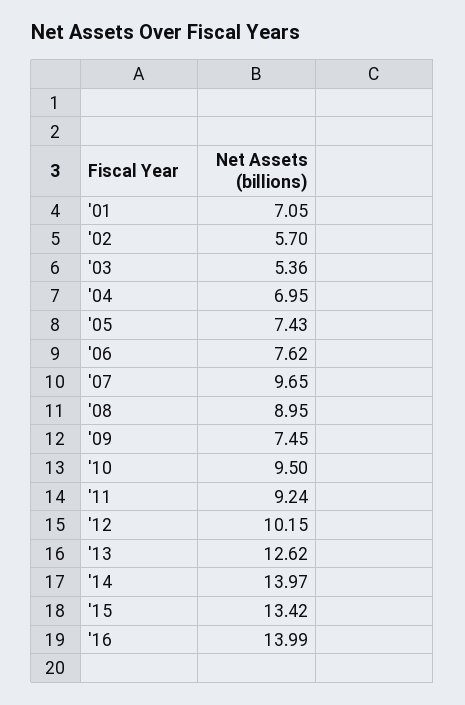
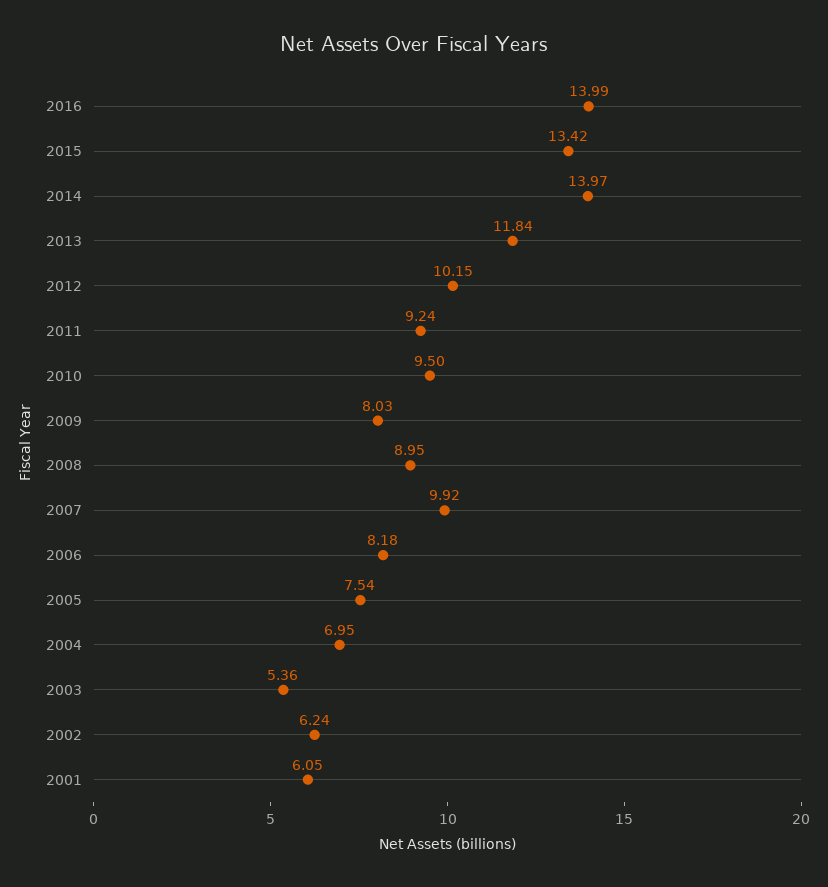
  {
-   "'01": 7.05,
+   "'01": 6.05,
-   "'02": 5.7,
+   "'02": 6.24,
    "'03": 5.36,
    "'04": 6.95,
-   "'05": 7.43,
+   "'05": 7.54,
-   "'06": 7.62,
+   "'06": 8.18,
-   "'07": 9.65,
+   "'07": 9.92,
    "'08": 8.95,
-   "'09": 7.45,
+   "'09": 8.03,
    "'10": 9.5,
    "'11": 9.24,
    "'12": 10.15,
-   "'13": 12.62,
+   "'13": 11.84,
    "'14": 13.97,
    "'15": 13.42,
    "'16": 13.99
  }

